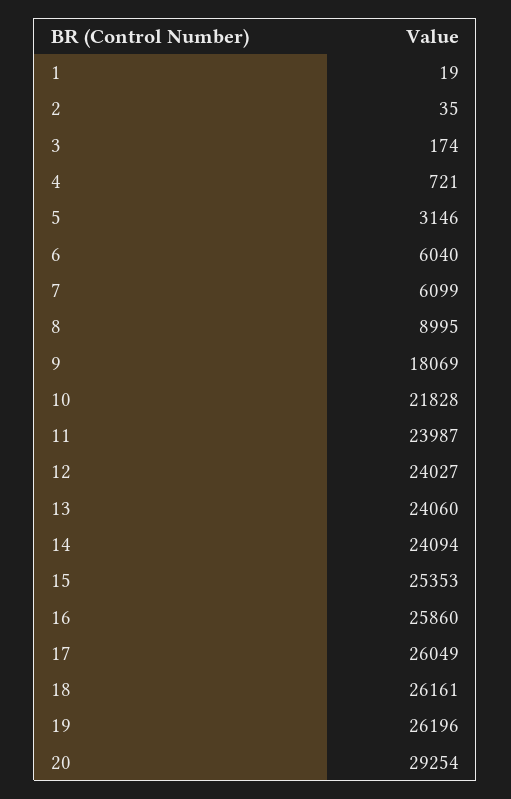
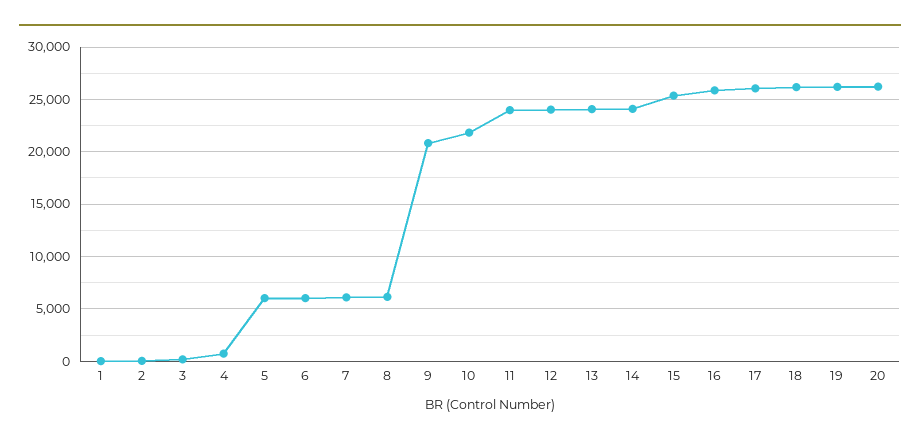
  {
    "1": 19,
    "2": 35,
    "3": 174,
    "4": 721,
-   "5": 3146,
+   "5": 6000,
    "6": 6040,
    "7": 6099,
-   "8": 8995,
+   "8": 6000,
-   "9": 18069,
+   "9": 21000,
    "10": 21828,
    "11": 23987,
    "12": 24027,
    "13": 24060,
    "14": 24094,
    "15": 25353,
    "16": 25860,
    "17": 26049,
    "18": 26161,
    "19": 26196,
-   "20": 29254
+   "20": 26000
  }

